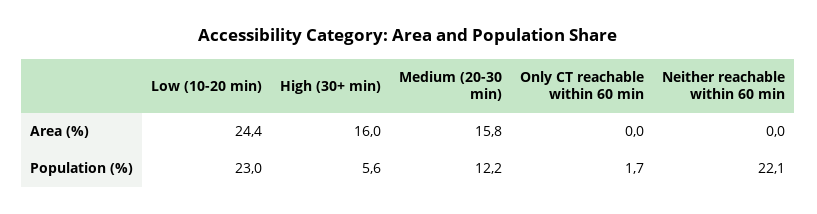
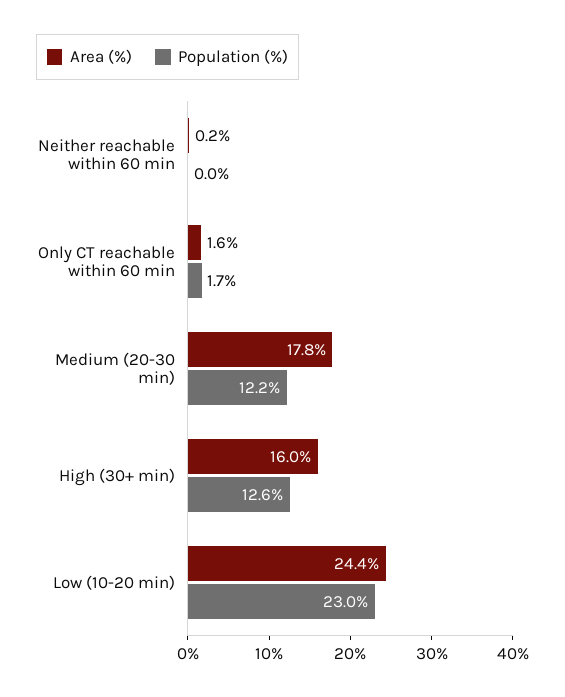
  {
    "Area (%)": {
      "Low (10-20 min)": 24.4,
      "High (30+ min)": 16,
-     "Medium (20-30 min)": 15.8,
+     "Medium (20-30 min)": 17.8,
-     "Only CT reachable within 60 min": 0,
+     "Only CT reachable within 60 min": 1.6,
-     "Neither reachable within 60 min": 0
+     "Neither reachable within 60 min": 0.2
    },
    "Population (%)": {
      "Low (10-20 min)": 23,
-     "High (30+ min)": 5.6,
+     "High (30+ min)": 12.6,
      "Medium (20-30 min)": 12.2,
      "Only CT reachable within 60 min": 1.7,
-     "Neither reachable within 60 min": 22.1
+     "Neither reachable within 60 min": 0
    }
  }

